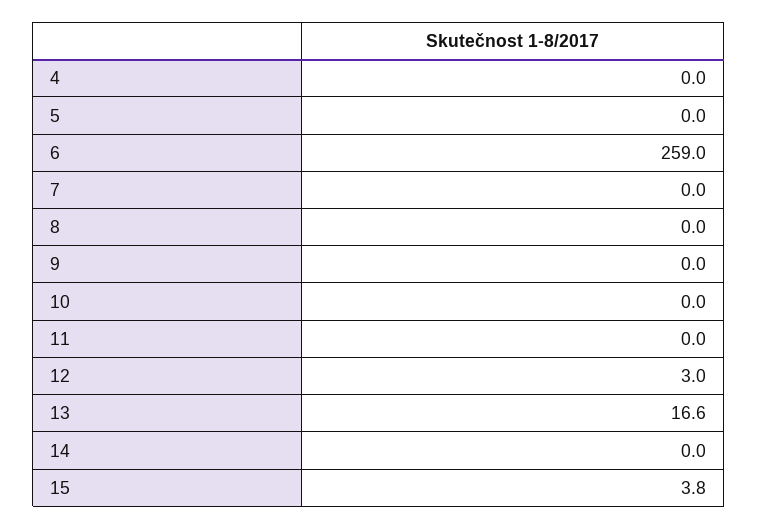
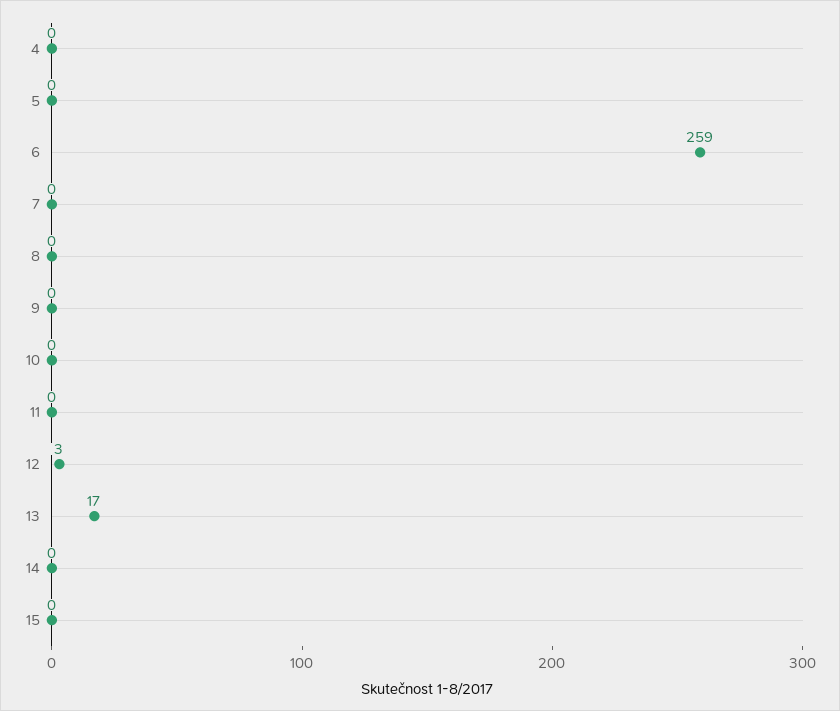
  {
    "4": 0,
    "5": 0,
    "6": 259,
    "7": 0,
    "8": 0,
    "9": 0,
    "10": 0,
    "11": 0,
    "12": 3,
    "13": 16.6,
    "14": 0,
-   "15": 3.8
+   "15": 0
  }

